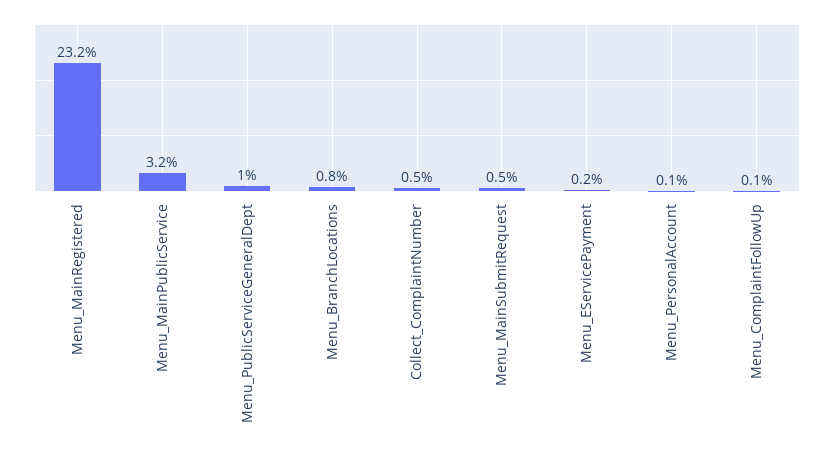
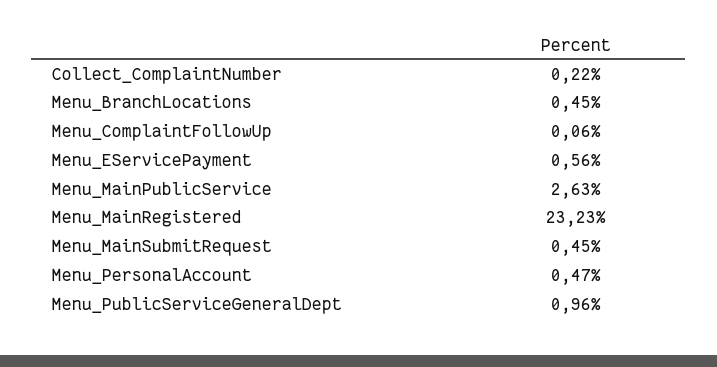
  {
    "Menu_MainRegistered": 23.23,
-   "Menu_MainPublicService": 3.2,
+   "Menu_MainPublicService": 2.63,
    "Menu_PublicServiceGeneralDept": 0.96,
-   "Menu_BranchLocations": 0.8,
+   "Menu_BranchLocations": 0.45,
-   "Collect_ComplaintNumber": 0.5,
+   "Collect_ComplaintNumber": 0.22,
    "Menu_MainSubmitRequest": 0.45,
-   "Menu_EServicePayment": 0.2,
+   "Menu_EServicePayment": 0.56,
-   "Menu_PersonalAccount": 0.1,
+   "Menu_PersonalAccount": 0.47,
    "Menu_ComplaintFollowUp": 0.06
  }

